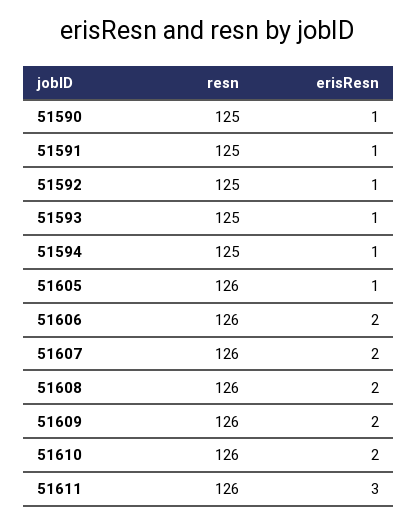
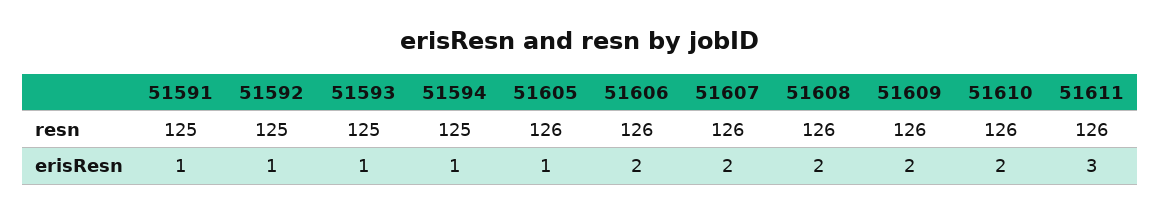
  {
    "resn": {
-     "51590": 125,
      "51591": 125,
      "51592": 125,
      "51593": 125,
      "51594": 125,
      "51605": 126,
      "51606": 126,
      "51607": 126,
      "51608": 126,
      "51609": 126,
      "51610": 126,
      "51611": 126
    },
    "erisResn": {
-     "51590": 1,
      "51591": 1,
      "51592": 1,
      "51593": 1,
      "51594": 1,
      "51605": 1,
      "51606": 2,
      "51607": 2,
      "51608": 2,
      "51609": 2,
      "51610": 2,
      "51611": 3
    }
  }

